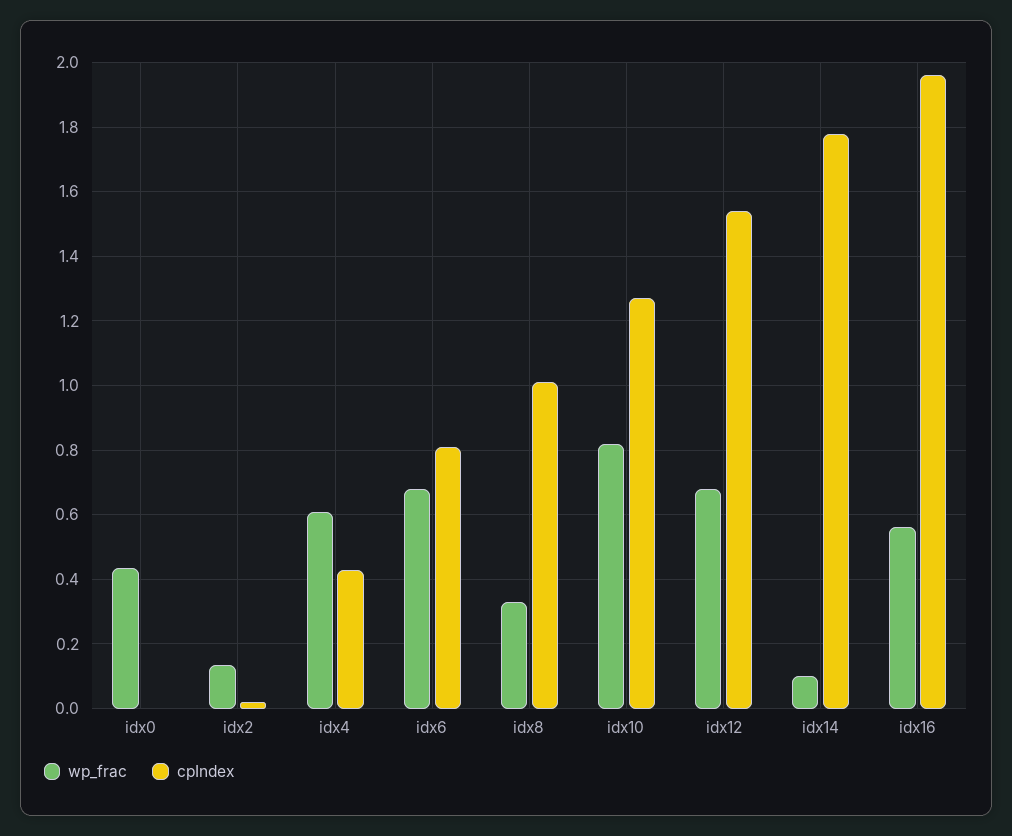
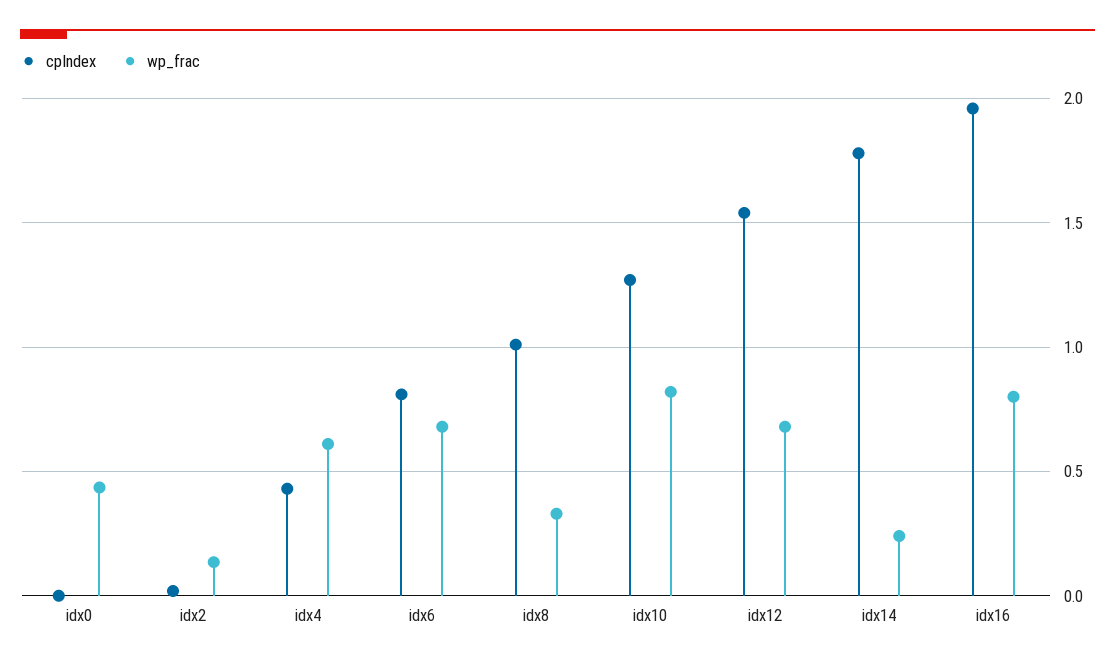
  {
    "wp_frac": {
      "idx0": 0.44,
      "idx2": 0.14,
      "idx4": 0.62,
      "idx6": 0.68,
      "idx8": 0.34,
      "idx10": 0.82,
      "idx12": 0.68,
-     "idx14": 0.1,
+     "idx14": 0.25,
-     "idx16": 0.56
+     "idx16": 0.8
    },
    "cpIndex": {
      "idx0": 0,
      "idx2": 0.02,
      "idx4": 0.44,
      "idx6": 0.82,
      "idx8": 1.02,
      "idx10": 1.28,
      "idx12": 1.54,
      "idx14": 1.78,
      "idx16": 1.96
    }
  }

